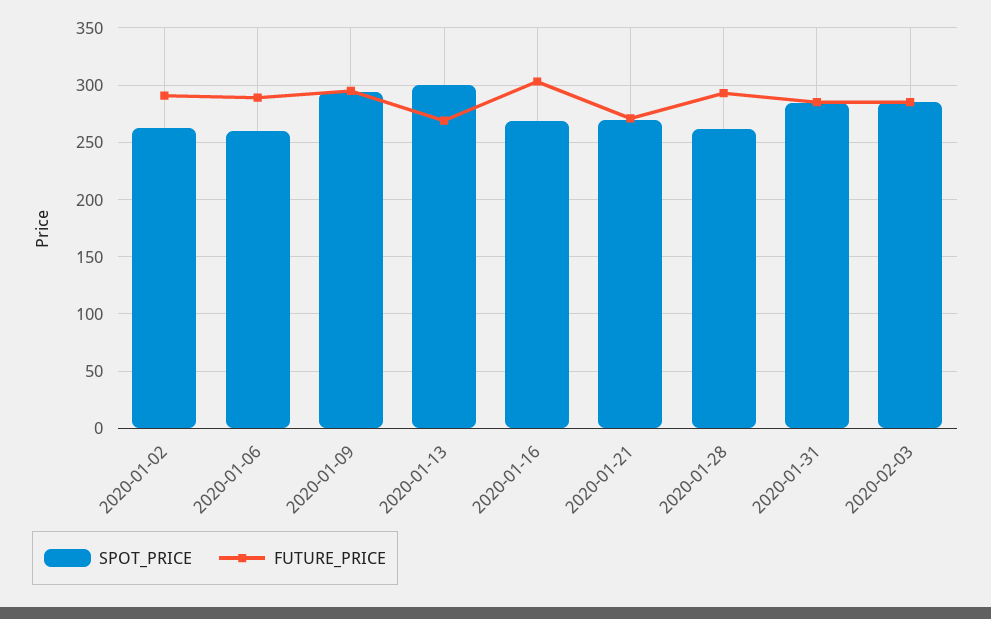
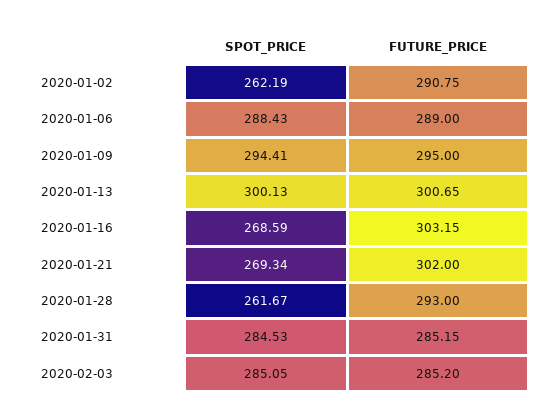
  {
    "SPOT_PRICE": {
      "2020-01-02": 262.19,
-     "2020-01-06": 260,
+     "2020-01-06": 288.43,
      "2020-01-09": 294.41,
      "2020-01-13": 300.13,
      "2020-01-16": 268.59,
      "2020-01-21": 269.34,
      "2020-01-28": 261.67,
      "2020-01-31": 284.53,
      "2020-02-03": 285.05
    },
    "FUTURE_PRICE": {
      "2020-01-02": 290.75,
      "2020-01-06": 289,
      "2020-01-09": 295,
-     "2020-01-13": 270,
+     "2020-01-13": 300.65,
      "2020-01-16": 303.15,
-     "2020-01-21": 270,
+     "2020-01-21": 302,
      "2020-01-28": 293,
      "2020-01-31": 285.15,
      "2020-02-03": 285.2
    }
  }

